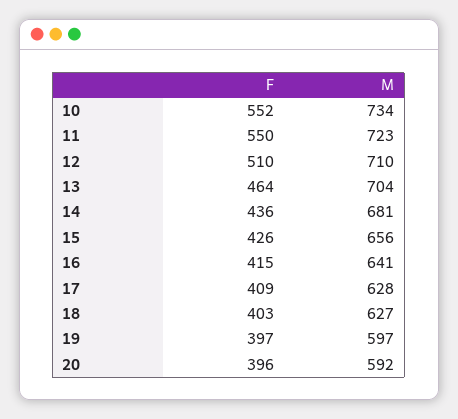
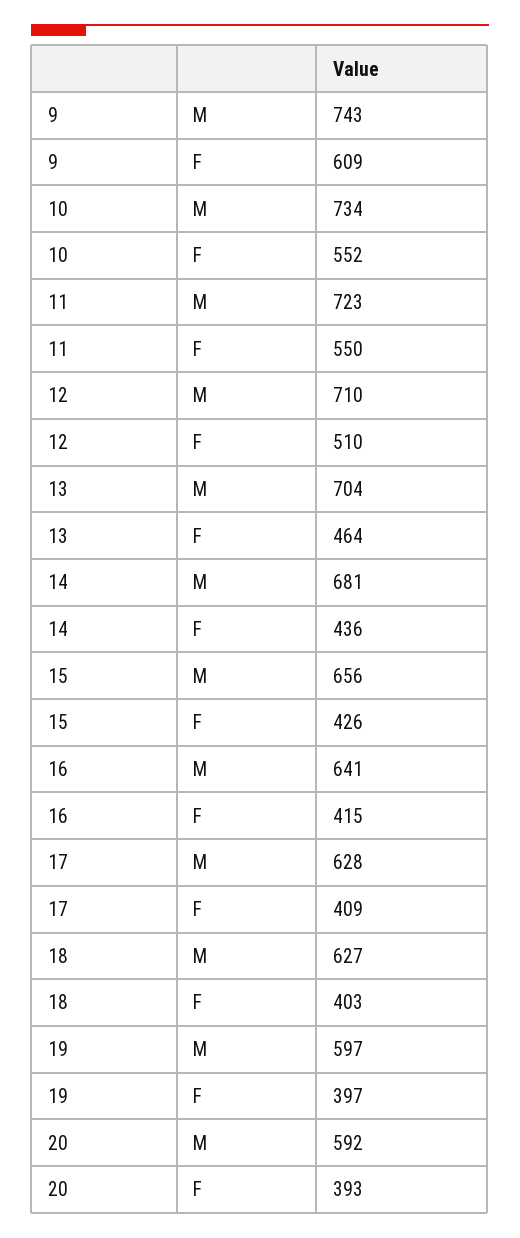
  {
    "F": {
      "10": 552,
      "11": 550,
      "12": 510,
      "13": 464,
      "14": 436,
      "15": 426,
      "16": 415,
      "17": 409,
      "18": 403,
      "19": 397,
-     "20": 396
+     "20": 393,
+     "9": 609
    },
    "M": {
      "10": 734,
      "11": 723,
      "12": 710,
      "13": 704,
      "14": 681,
      "15": 656,
      "16": 641,
      "17": 628,
      "18": 627,
      "19": 597,
-     "20": 592
+     "20": 592,
+     "9": 743
    }
  }

